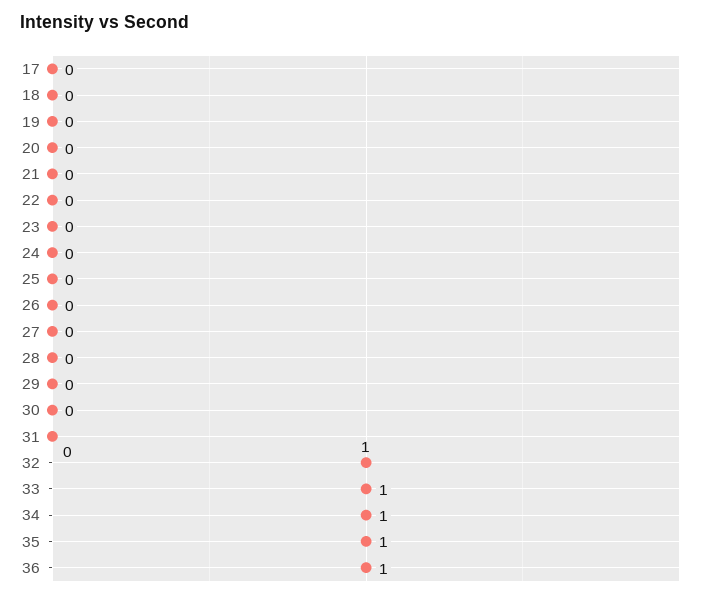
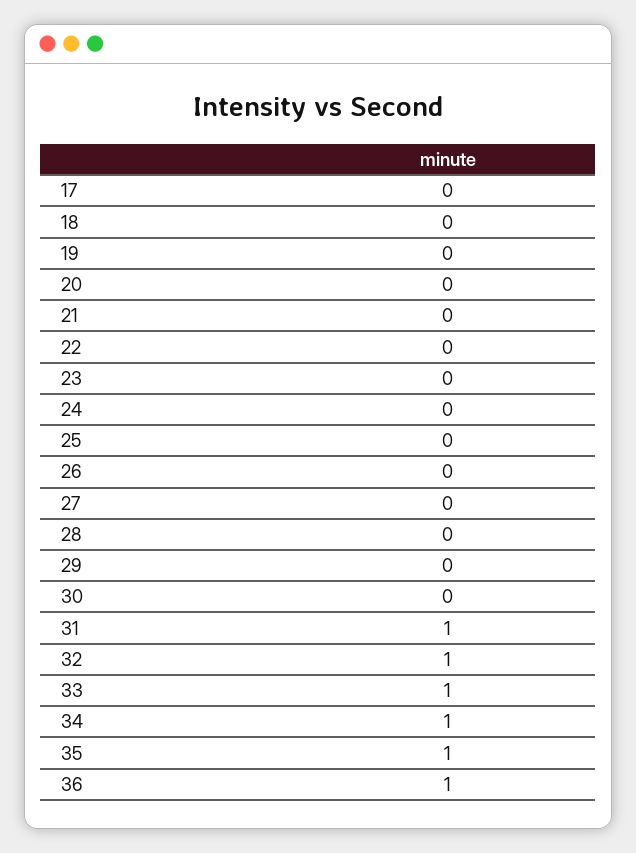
  {
    "17": 0,
    "18": 0,
    "19": 0,
    "20": 0,
    "21": 0,
    "22": 0,
    "23": 0,
    "24": 0,
    "25": 0,
    "26": 0,
    "27": 0,
    "28": 0,
    "29": 0,
    "30": 0,
-   "31": 0,
+   "31": 1,
    "32": 1,
    "33": 1,
    "34": 1,
    "35": 1,
    "36": 1
  }

